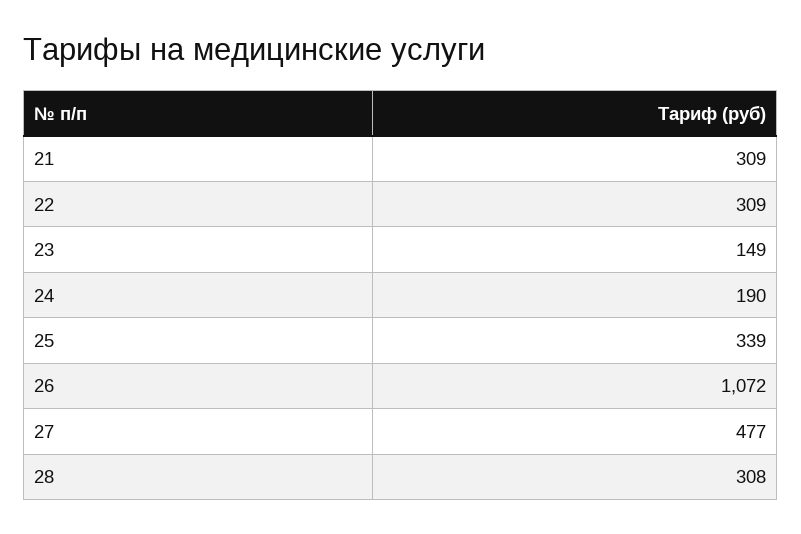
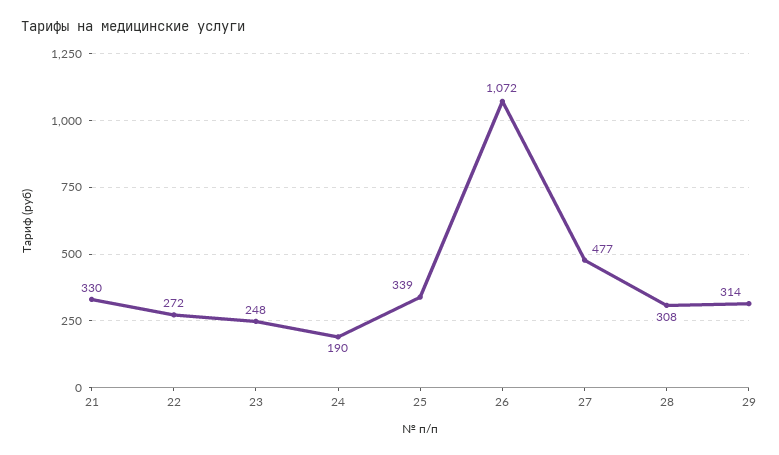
  {
-   "21": 309,
+   "21": 330,
-   "22": 309,
+   "22": 272,
-   "23": 149,
+   "23": 248,
    "24": 190,
    "25": 339,
    "26": 1072,
    "27": 477,
-   "28": 308
+   "28": 308,
+   "29": 314
  }

